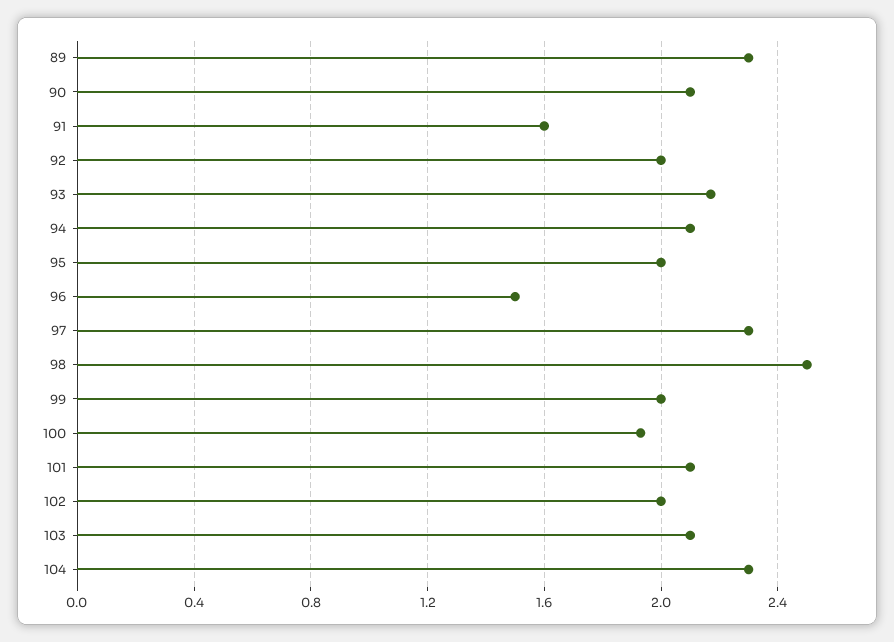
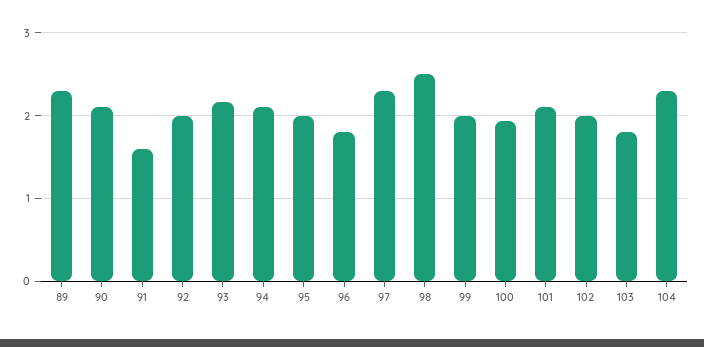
  {
    "89": 2.3,
    "90": 2.1,
    "91": 1.6,
    "92": 2,
    "93": 2.15,
    "94": 2.1,
    "95": 2,
-   "96": 1.5,
+   "96": 1.8,
    "97": 2.3,
    "98": 2.5,
    "99": 2,
    "100": 1.95,
    "101": 2.1,
    "102": 2,
-   "103": 2.1,
+   "103": 1.8,
    "104": 2.3
  }

